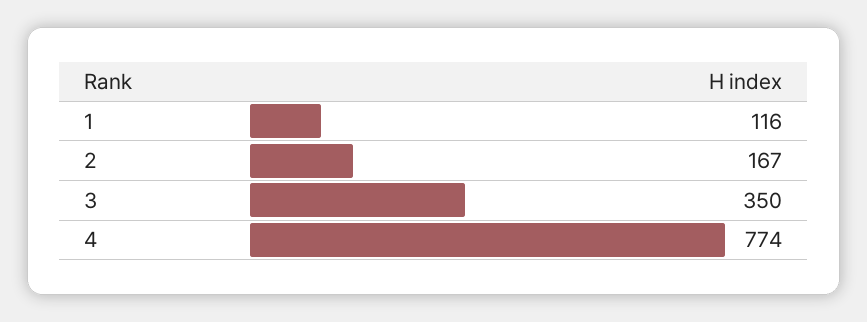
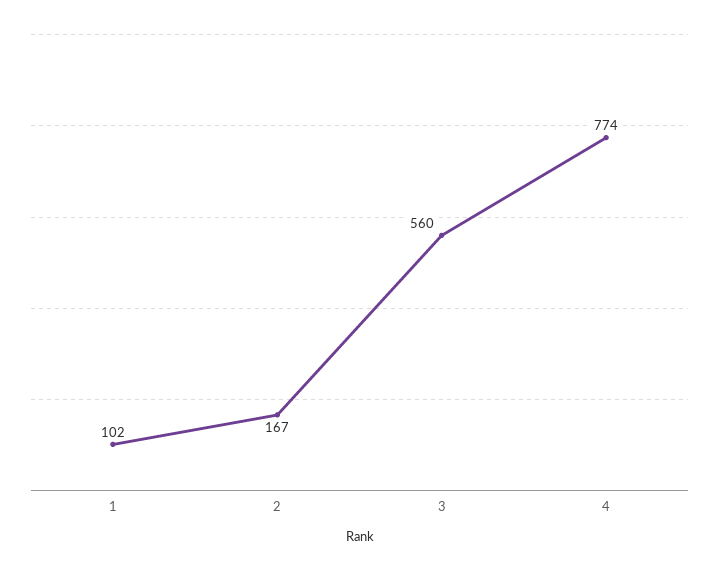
  {
-   "1": 116,
+   "1": 102,
    "2": 167,
-   "3": 350,
+   "3": 560,
    "4": 774
  }

